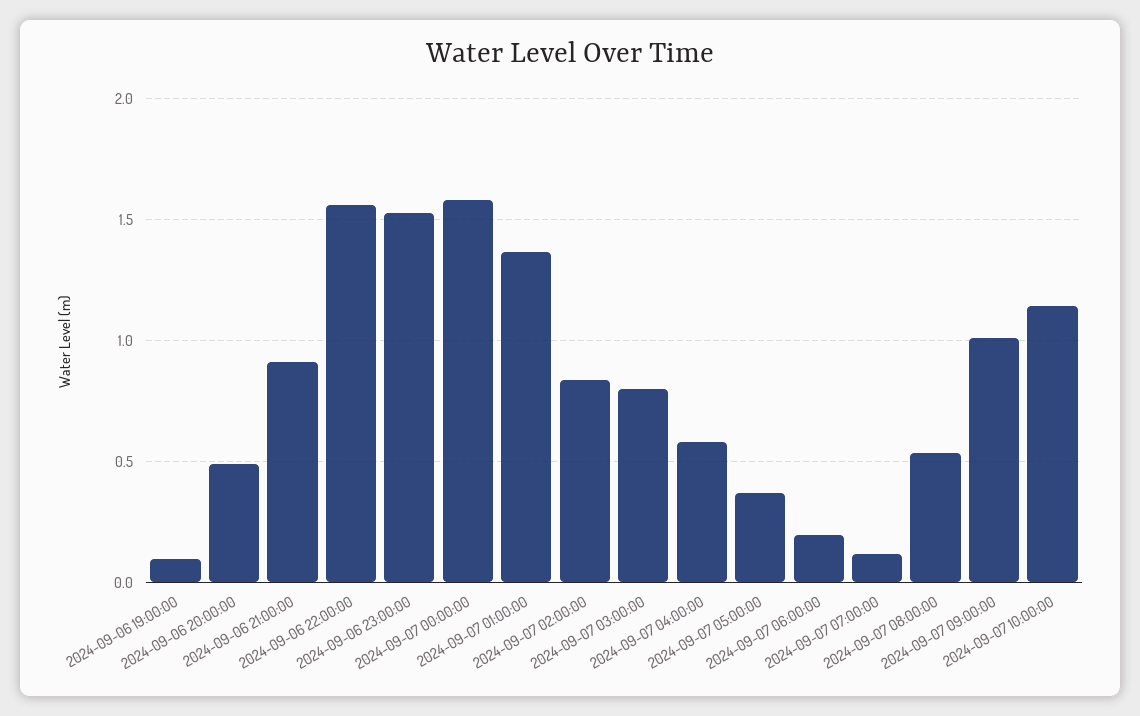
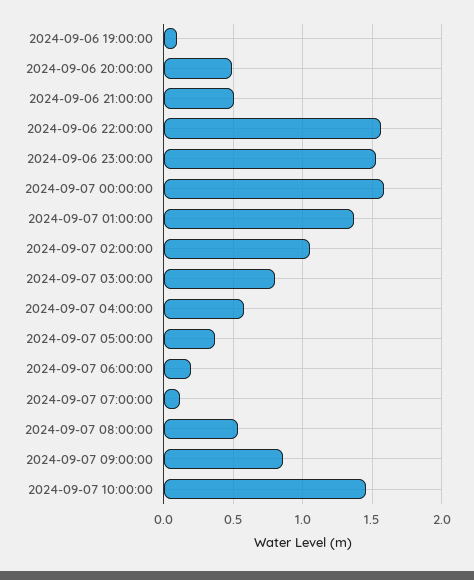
  {
    "2024-09-06 19:00:00": 0.1,
    "2024-09-06 20:00:00": 0.5,
-   "2024-09-06 21:00:00": 0.9,
+   "2024-09-06 21:00:00": 0.5,
    "2024-09-06 22:00:00": 1.55,
    "2024-09-06 23:00:00": 1.55,
    "2024-09-07 00:00:00": 1.6,
    "2024-09-07 01:00:00": 1.35,
-   "2024-09-07 02:00:00": 0.85,
+   "2024-09-07 02:00:00": 1.05,
    "2024-09-07 03:00:00": 0.8,
    "2024-09-07 04:00:00": 0.6,
    "2024-09-07 05:00:00": 0.35,
    "2024-09-07 06:00:00": 0.2,
    "2024-09-07 07:00:00": 0.1,
    "2024-09-07 08:00:00": 0.55,
-   "2024-09-07 09:00:00": 1,
+   "2024-09-07 09:00:00": 0.85,
-   "2024-09-07 10:00:00": 1.15
+   "2024-09-07 10:00:00": 1.45
  }

